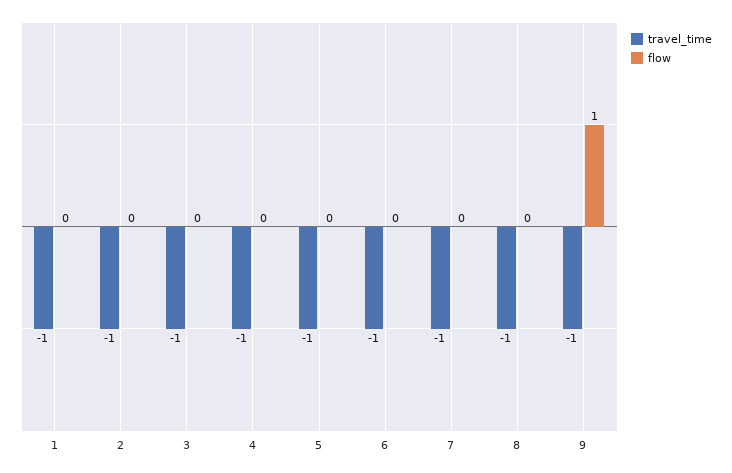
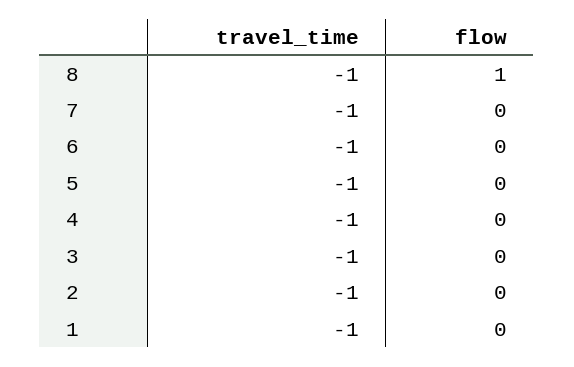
  {
    "travel_time": {
      "1": -1,
      "2": -1,
      "3": -1,
      "4": -1,
      "5": -1,
      "6": -1,
      "7": -1,
-     "8": -1,
+     "8": -1
-     "9": -1
    },
    "flow": {
      "1": 0,
      "2": 0,
      "3": 0,
      "4": 0,
      "5": 0,
      "6": 0,
      "7": 0,
-     "8": 0,
+     "8": 1
-     "9": 1
    }
  }

